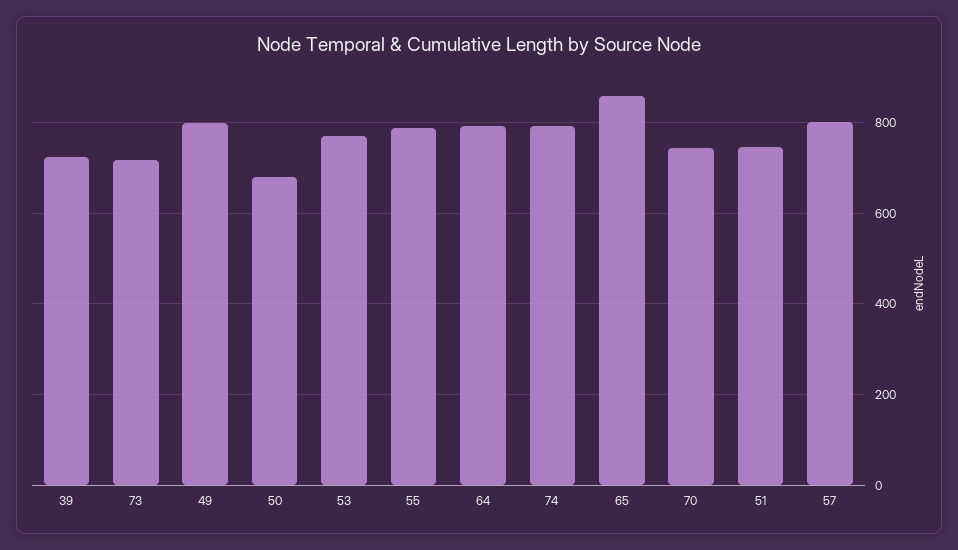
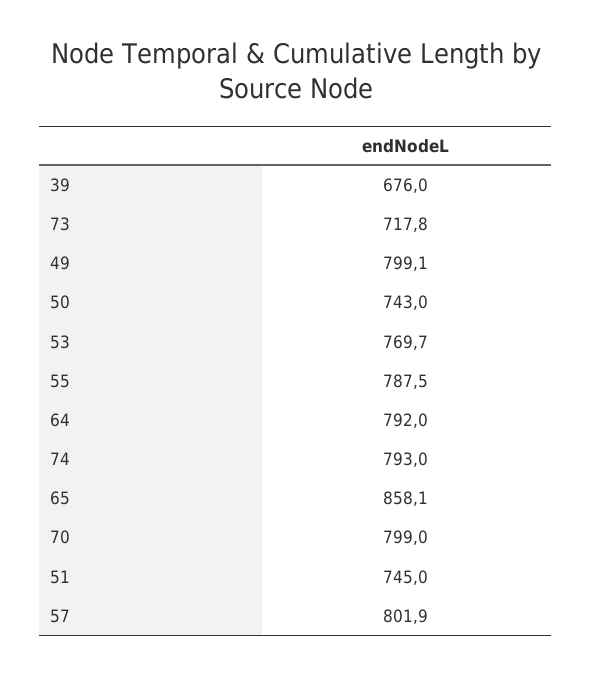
  {
-   "39": 720,
+   "39": 676,
    "73": 717.8,
    "49": 799.1,
-   "50": 680,
+   "50": 743,
    "53": 769.7,
    "55": 787.5,
    "64": 792,
    "74": 793,
    "65": 858.1,
-   "70": 740,
+   "70": 799,
    "51": 745,
    "57": 801.9
  }

